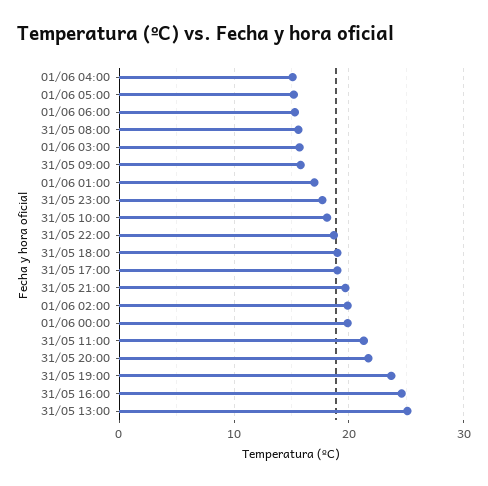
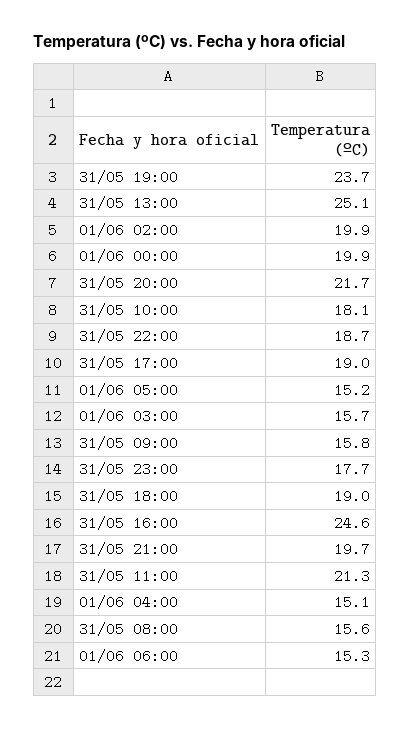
  {
    "01/06 04:00": 15.1,
    "01/06 05:00": 15.2,
    "01/06 06:00": 15.3,
    "31/05 08:00": 15.6,
    "01/06 03:00": 15.7,
    "31/05 09:00": 15.8,
-   "01/06 01:00": 17,
    "31/05 23:00": 17.7,
    "31/05 10:00": 18.1,
    "31/05 22:00": 18.7,
    "31/05 18:00": 19,
    "31/05 17:00": 19,
    "31/05 21:00": 19.7,
    "01/06 02:00": 19.9,
    "01/06 00:00": 19.9,
    "31/05 11:00": 21.3,
    "31/05 20:00": 21.7,
    "31/05 19:00": 23.7,
    "31/05 16:00": 24.6,
    "31/05 13:00": 25.1
  }

